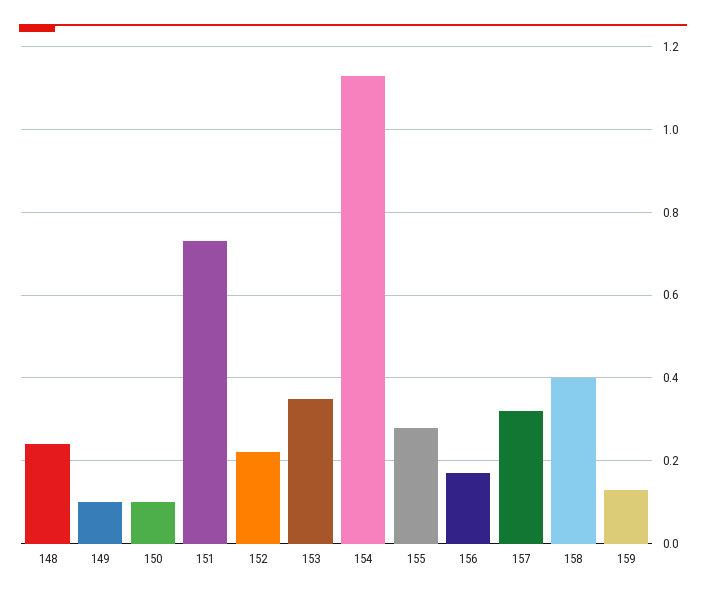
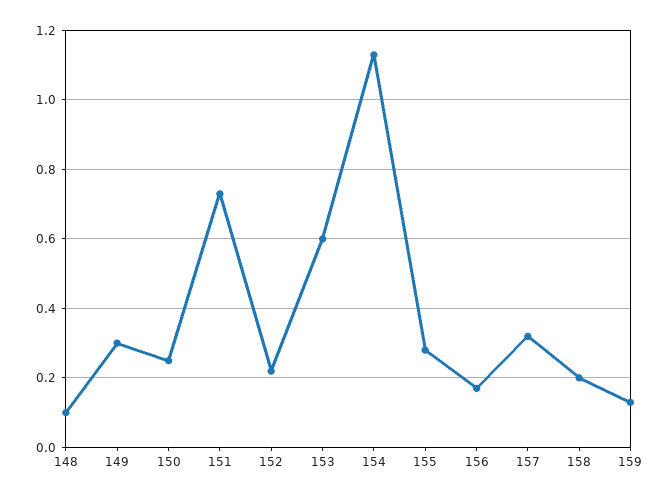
  {
-   "148": 0.25,
+   "148": 0.1,
-   "149": 0.1,
+   "149": 0.3,
-   "150": 0.1,
+   "150": 0.25,
    "151": 0.75,
    "152": 0.2,
-   "153": 0.35,
+   "153": 0.6,
    "154": 1.15,
    "155": 0.3,
    "156": 0.15,
    "157": 0.3,
-   "158": 0.4,
+   "158": 0.2,
    "159": 0.15
  }

